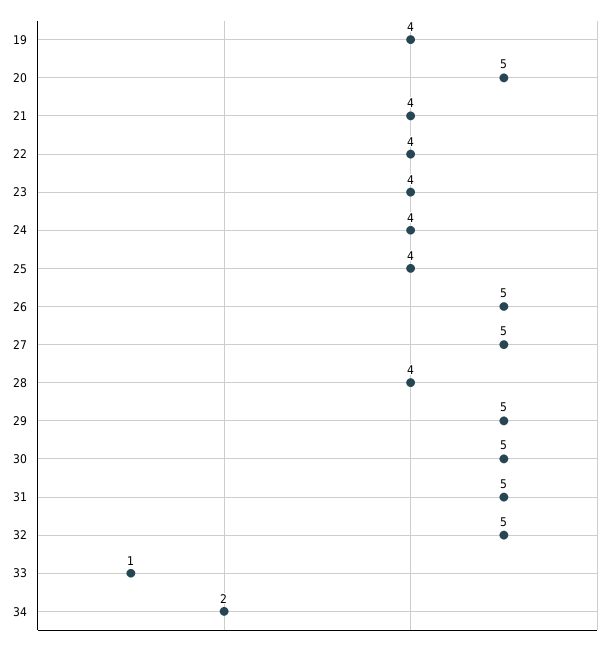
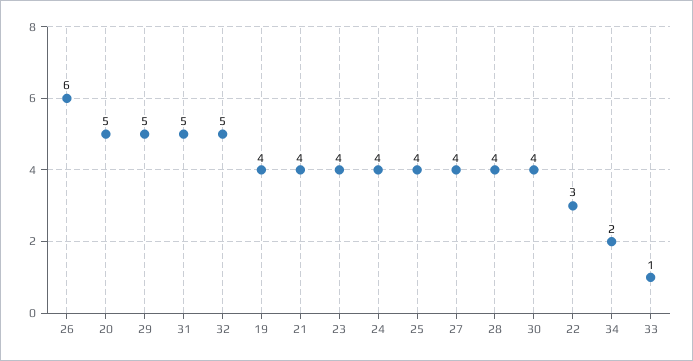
  {
    "19": 4,
    "20": 5,
    "21": 4,
-   "22": 4,
+   "22": 3,
    "23": 4,
    "24": 4,
    "25": 4,
-   "26": 5,
+   "26": 6,
-   "27": 5,
+   "27": 4,
    "28": 4,
    "29": 5,
-   "30": 5,
+   "30": 4,
    "31": 5,
    "32": 5,
    "33": 1,
    "34": 2
  }

